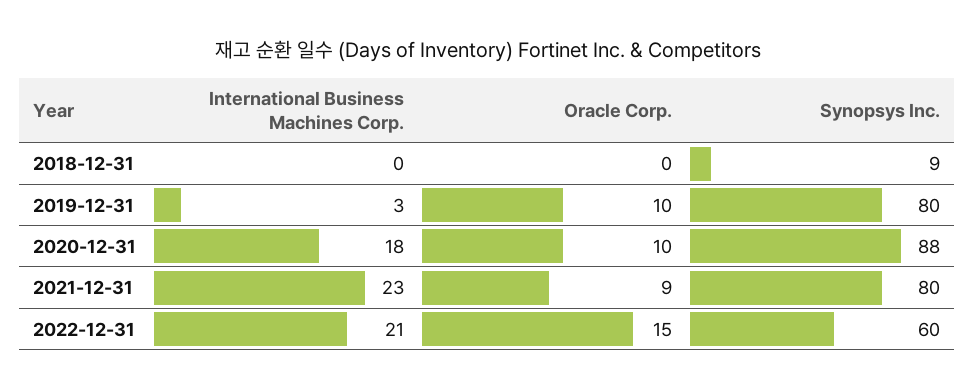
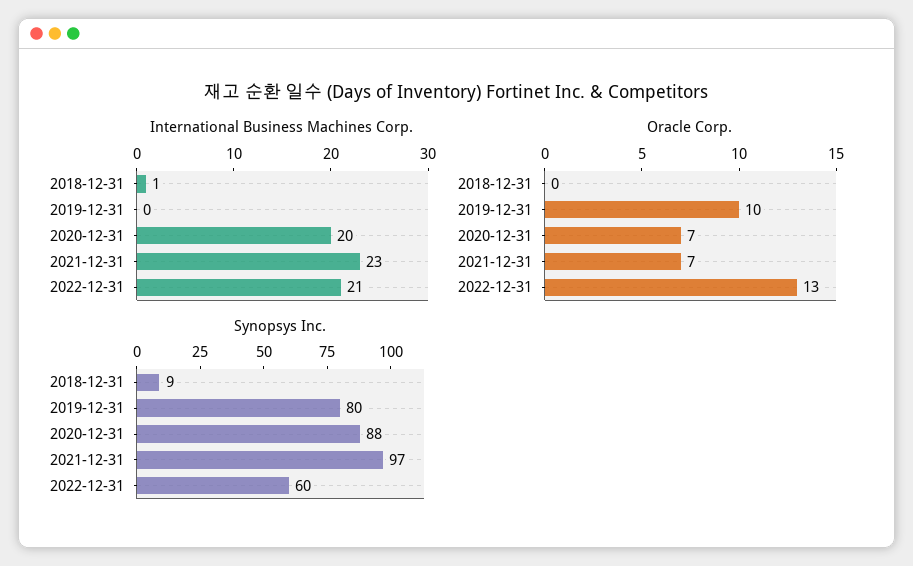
  {
    "International Business Machines Corp.": {
-     "2018-12-31": 0,
+     "2018-12-31": 1,
-     "2019-12-31": 3,
+     "2019-12-31": 0,
-     "2020-12-31": 18,
+     "2020-12-31": 20,
      "2021-12-31": 23,
      "2022-12-31": 21
    },
    "Oracle Corp.": {
      "2018-12-31": 0,
      "2019-12-31": 10,
-     "2020-12-31": 10,
+     "2020-12-31": 7,
-     "2021-12-31": 9,
+     "2021-12-31": 7,
-     "2022-12-31": 15
+     "2022-12-31": 13
    },
    "Synopsys Inc.": {
      "2018-12-31": 9,
      "2019-12-31": 80,
      "2020-12-31": 88,
-     "2021-12-31": 80,
+     "2021-12-31": 97,
      "2022-12-31": 60
    }
  }

